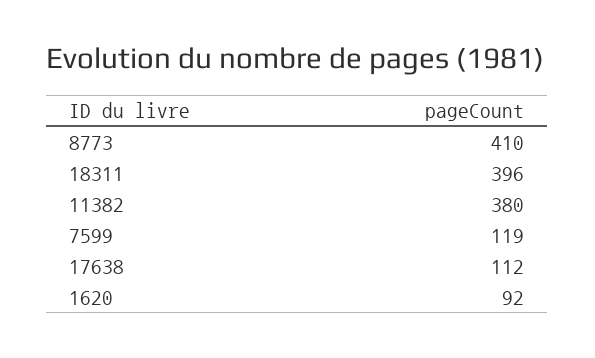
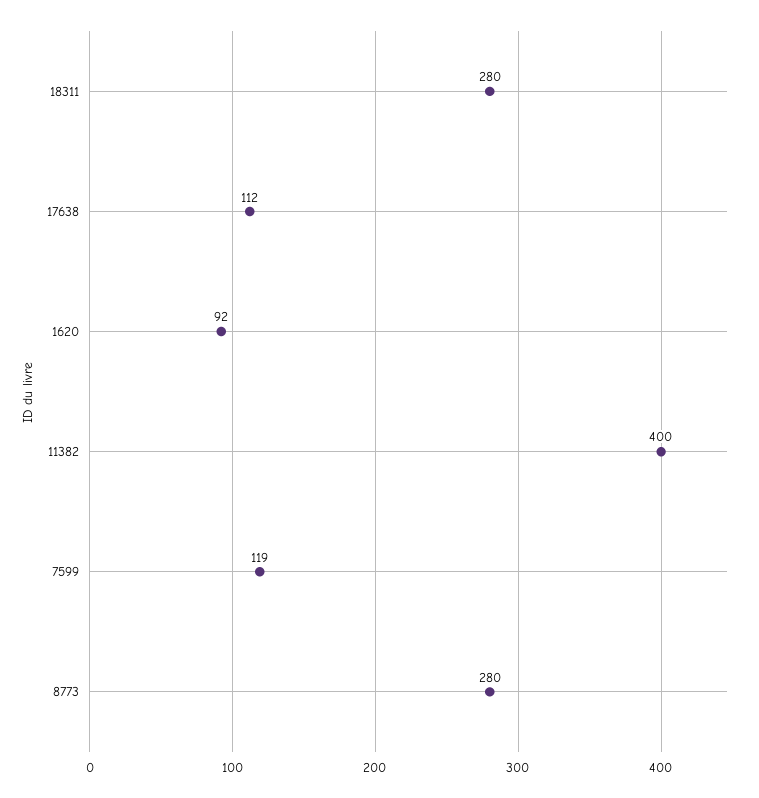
  {
-   "8773": 410,
+   "8773": 280,
-   "18311": 396,
+   "18311": 280,
-   "11382": 380,
+   "11382": 400,
    "7599": 119,
    "17638": 112,
    "1620": 92
  }

